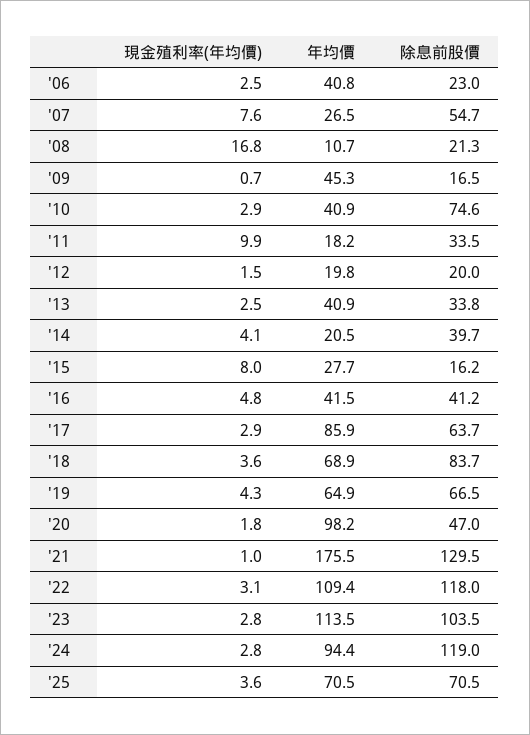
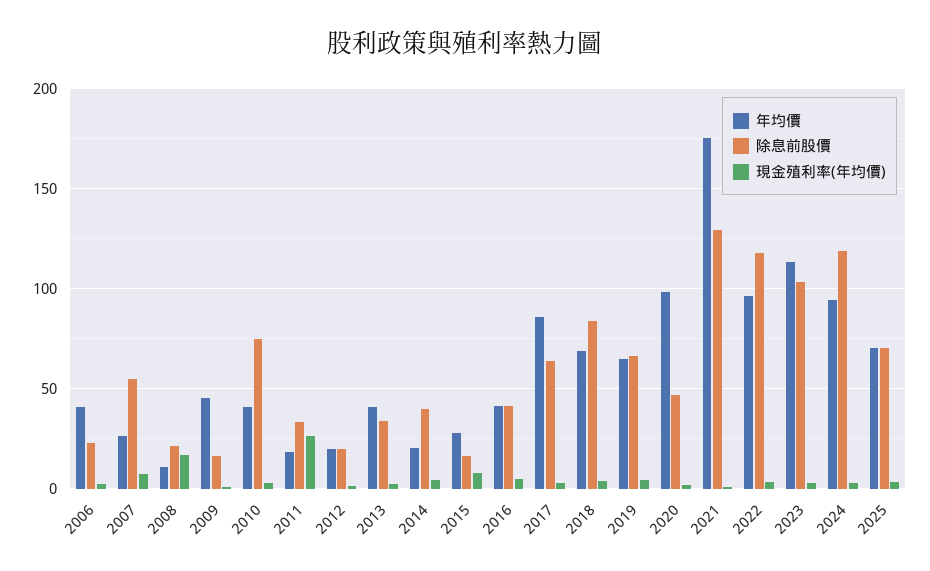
  {
    "現金殖利率(年均價)": {
      "'06": 2.5,
      "'07": 7.6,
      "'08": 16.8,
      "'09": 0.7,
      "'10": 2.9,
-     "'11": 9.9,
+     "'11": 25,
      "'12": 1.5,
      "'13": 2.5,
      "'14": 4.1,
      "'15": 8,
      "'16": 4.8,
      "'17": 2.9,
      "'18": 3.6,
      "'19": 4.3,
      "'20": 1.8,
      "'21": 1,
      "'22": 3.1,
      "'23": 2.8,
      "'24": 2.8,
      "'25": 3.6
    },
    "年均價": {
      "'06": 40.8,
      "'07": 26.5,
      "'08": 10.7,
      "'09": 45.3,
      "'10": 40.9,
      "'11": 18.2,
      "'12": 19.8,
      "'13": 40.9,
      "'14": 20.5,
      "'15": 27.7,
      "'16": 41.5,
      "'17": 85.9,
      "'18": 68.9,
      "'19": 64.9,
      "'20": 98.2,
      "'21": 175.5,
-     "'22": 109.4,
+     "'22": 95,
      "'23": 113.5,
      "'24": 94.4,
      "'25": 70.5
    },
    "除息前股價": {
      "'06": 23,
      "'07": 54.7,
      "'08": 21.3,
      "'09": 16.5,
      "'10": 74.6,
      "'11": 33.5,
      "'12": 20,
      "'13": 33.8,
      "'14": 39.7,
      "'15": 16.2,
      "'16": 41.2,
      "'17": 63.7,
      "'18": 83.7,
      "'19": 66.5,
      "'20": 47,
      "'21": 129.5,
      "'22": 118,
      "'23": 103.5,
      "'24": 119,
      "'25": 70.5
    }
  }

